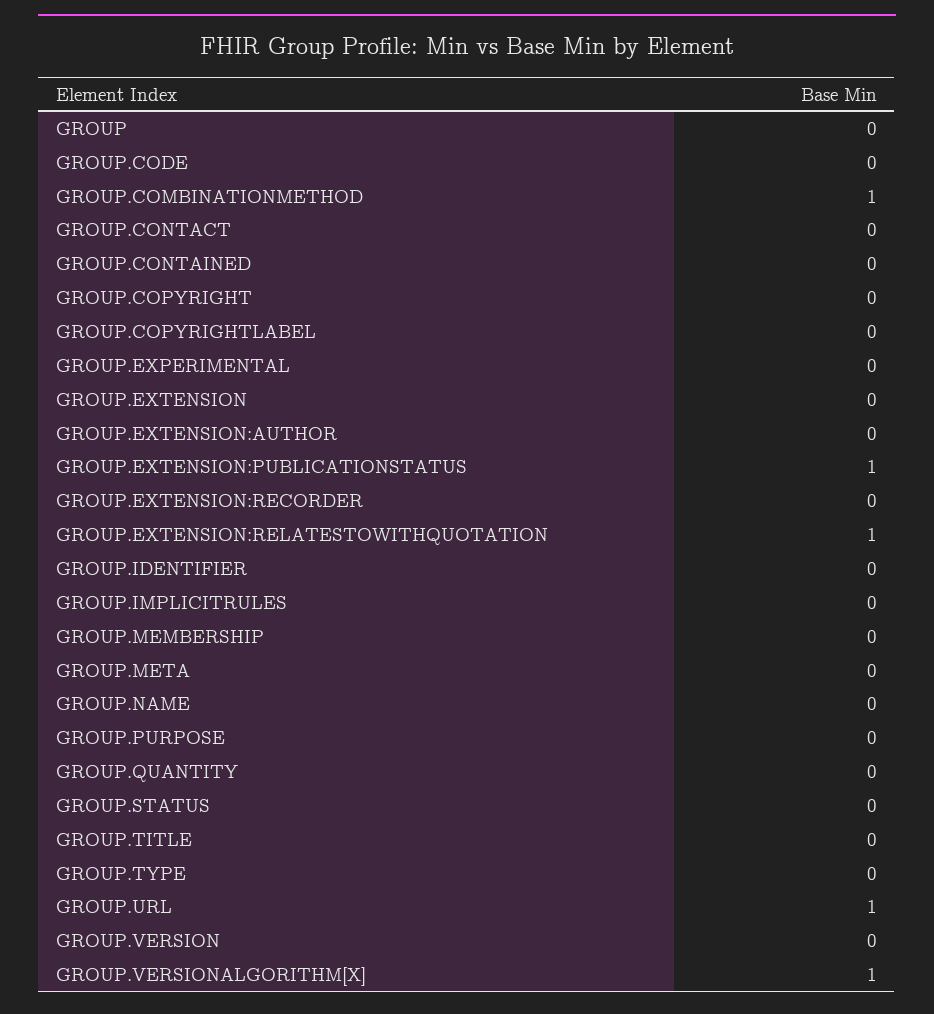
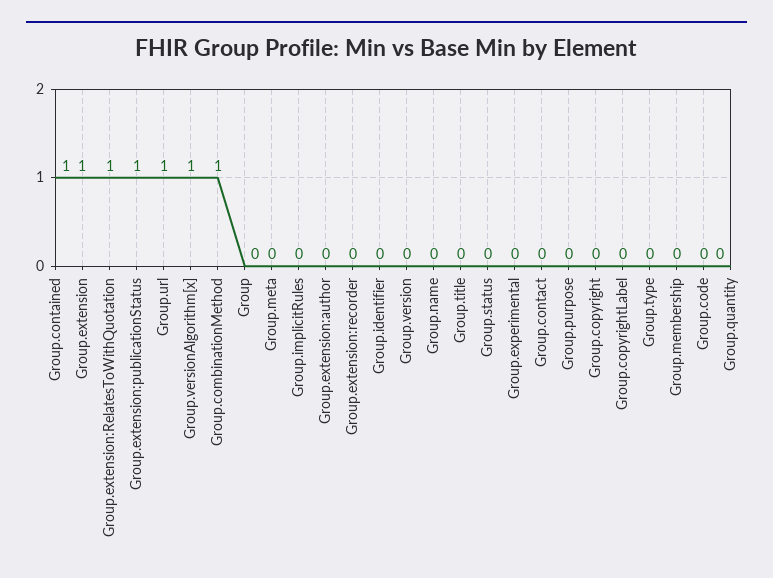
  {
    "GROUP": 0,
    "GROUP.CODE": 0,
    "GROUP.COMBINATIONMETHOD": 1,
    "GROUP.CONTACT": 0,
-   "GROUP.CONTAINED": 0,
+   "GROUP.CONTAINED": 1,
    "GROUP.COPYRIGHT": 0,
    "GROUP.COPYRIGHTLABEL": 0,
    "GROUP.EXPERIMENTAL": 0,
-   "GROUP.EXTENSION": 0,
+   "GROUP.EXTENSION": 1,
    "GROUP.EXTENSION:AUTHOR": 0,
    "GROUP.EXTENSION:PUBLICATIONSTATUS": 1,
    "GROUP.EXTENSION:RECORDER": 0,
    "GROUP.EXTENSION:RELATESTOWITHQUOTATION": 1,
    "GROUP.IDENTIFIER": 0,
    "GROUP.IMPLICITRULES": 0,
    "GROUP.MEMBERSHIP": 0,
    "GROUP.META": 0,
    "GROUP.NAME": 0,
    "GROUP.PURPOSE": 0,
    "GROUP.QUANTITY": 0,
    "GROUP.STATUS": 0,
    "GROUP.TITLE": 0,
    "GROUP.TYPE": 0,
    "GROUP.URL": 1,
    "GROUP.VERSION": 0,
    "GROUP.VERSIONALGORITHM[X]": 1
  }

